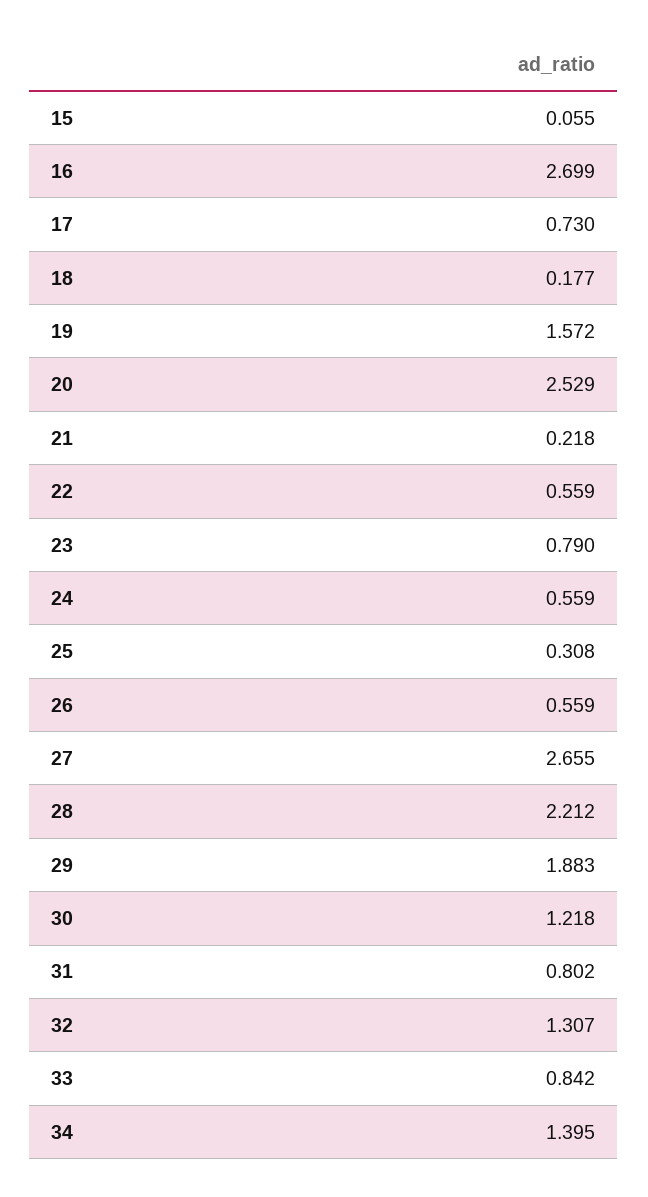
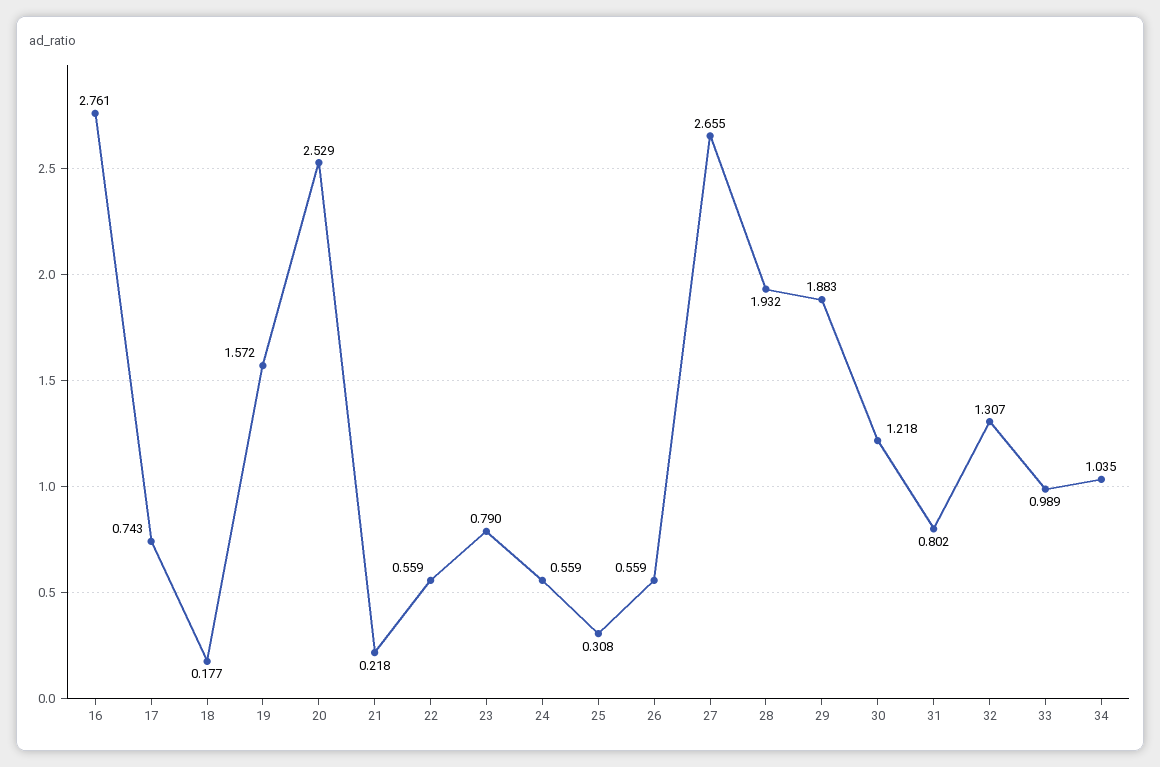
  {
-   "15": 0.055,
-   "16": 2.699,
+   "16": 2.761,
-   "17": 0.73,
+   "17": 0.743,
    "18": 0.177,
    "19": 1.572,
    "20": 2.529,
    "21": 0.218,
    "22": 0.559,
    "23": 0.79,
    "24": 0.559,
    "25": 0.308,
    "26": 0.559,
    "27": 2.655,
-   "28": 2.212,
+   "28": 1.932,
    "29": 1.883,
    "30": 1.218,
    "31": 0.802,
    "32": 1.307,
-   "33": 0.842,
+   "33": 0.989,
-   "34": 1.395
+   "34": 1.035
  }

